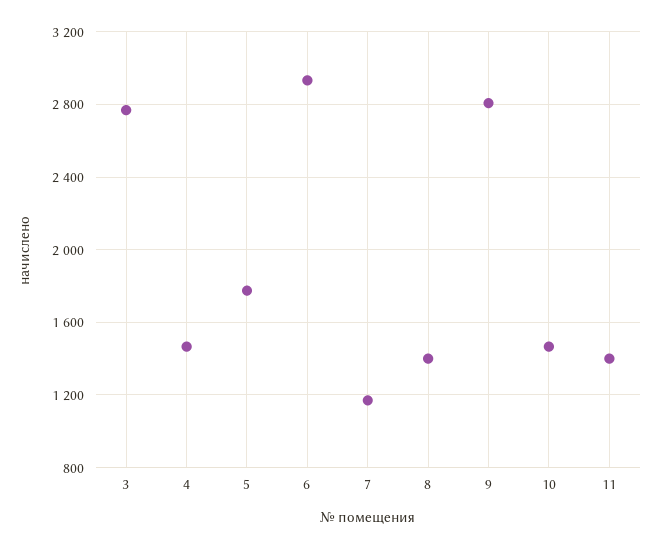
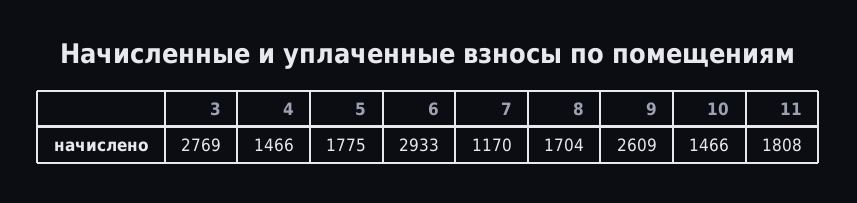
  {
    "3": 2769,
    "4": 1466,
    "5": 1775,
    "6": 2933,
    "7": 1170,
-   "8": 1400,
+   "8": 1704,
-   "9": 2800,
+   "9": 2609,
    "10": 1466,
-   "11": 1400
+   "11": 1808
  }

